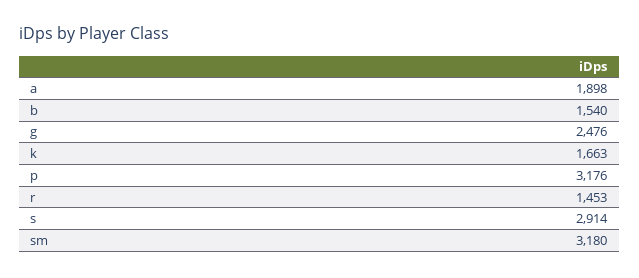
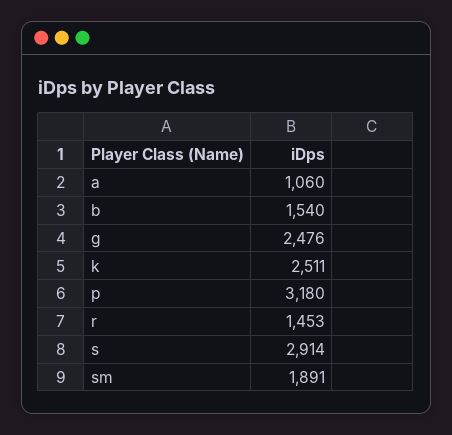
  {
-   "a": 1898,
+   "a": 1060,
    "b": 1540,
    "g": 2476,
-   "k": 1663,
+   "k": 2511,
-   "p": 3176,
+   "p": 3180,
    "r": 1453,
    "s": 2914,
-   "sm": 3180
+   "sm": 1891
  }

